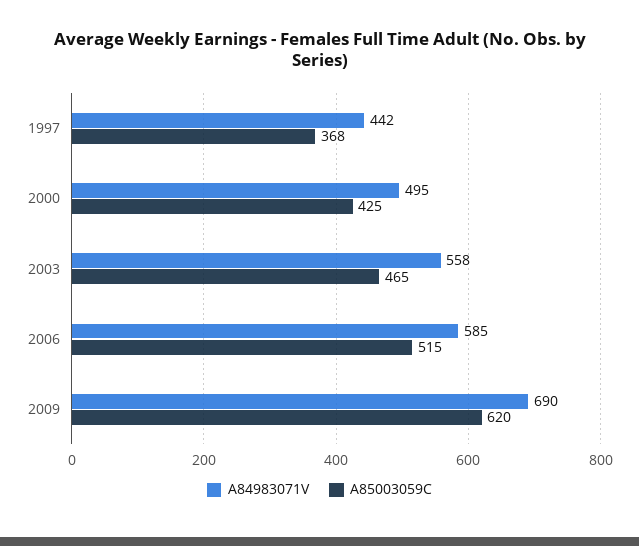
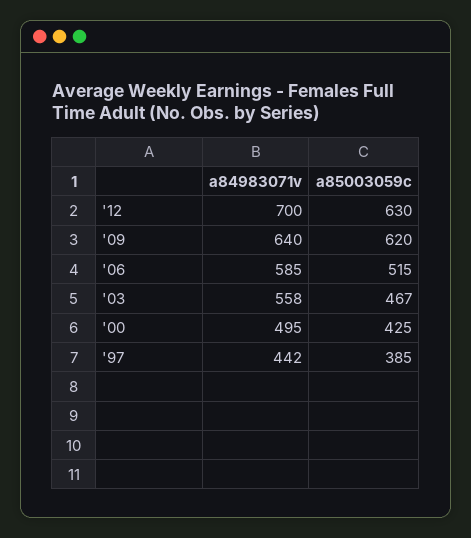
  {
    "A84983071V": {
      "1997": 442,
      "2000": 495,
      "2003": 558,
      "2006": 585,
-     "2009": 690
+     "2009": 640,
+     "'12": 700
    },
    "A85003059C": {
-     "1997": 368,
+     "1997": 385,
      "2000": 425,
-     "2003": 465,
+     "2003": 467,
      "2006": 515,
-     "2009": 620
+     "2009": 620,
+     "'12": 630
    }
  }

